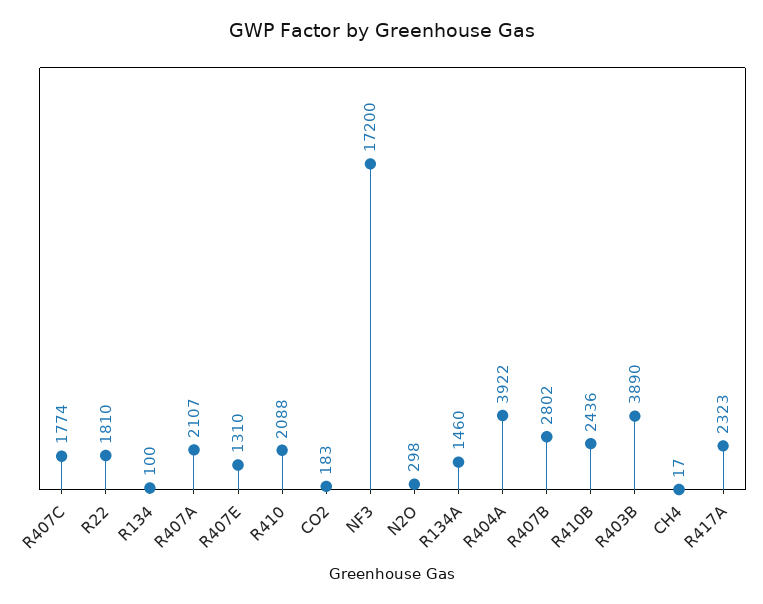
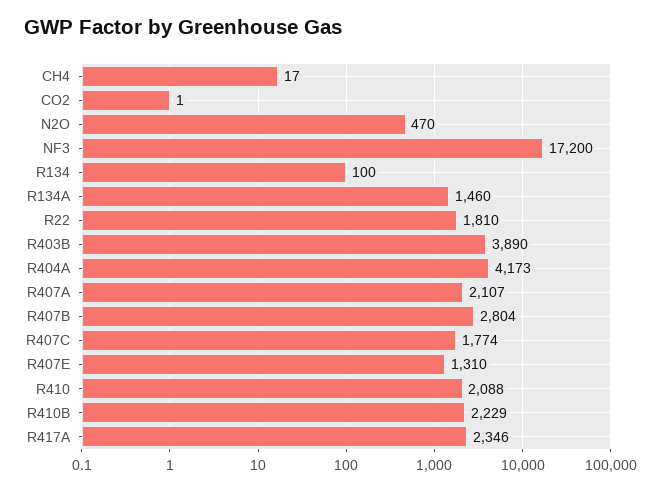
  {
    "R407C": 1774,
    "R22": 1810,
    "R134": 100,
    "R407A": 2107,
    "R407E": 1310,
    "R410": 2088,
-   "CO2": 183,
+   "CO2": 1,
    "NF3": 17200,
-   "N2O": 298,
+   "N2O": 470,
    "R134A": 1460,
-   "R404A": 3922,
+   "R404A": 4173,
-   "R407B": 2802,
+   "R407B": 2804,
-   "R410B": 2436,
+   "R410B": 2229,
    "R403B": 3890,
    "CH4": 17,
-   "R417A": 2323
+   "R417A": 2346
  }

